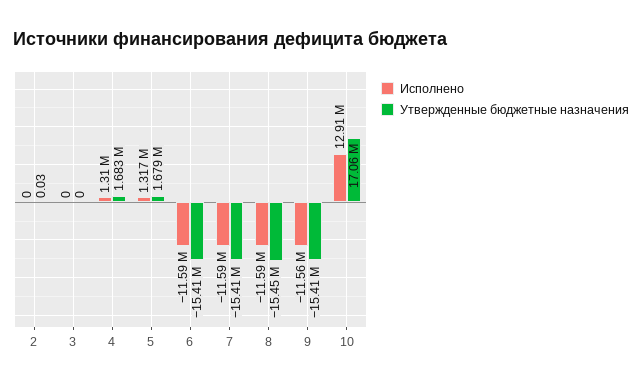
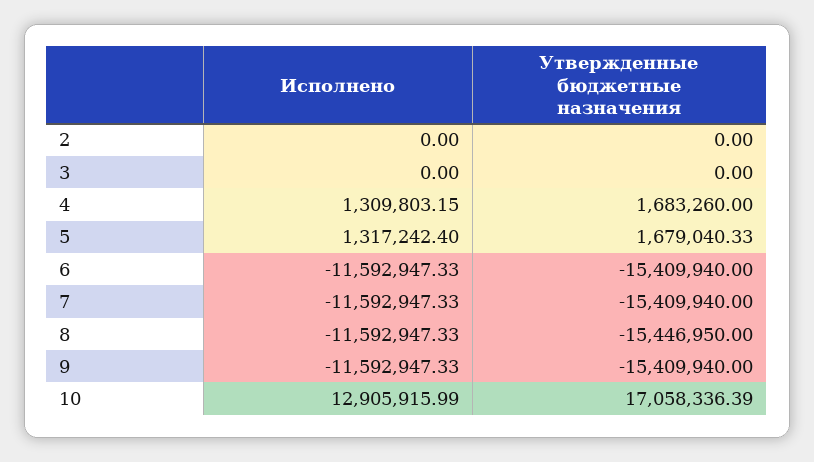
  {
    "Исполнено": {
      "2": 0,
      "3": 0,
      "4": 1309803.15,
      "5": 1317242.4,
      "6": -11592947.33,
      "7": -11592947.33,
      "8": -11592947.33,
-     "9": -11560000,
+     "9": -11592947.33,
      "10": 12905915.99
    },
    "Утвержденные бюджетные назначения": {
-     "2": 0.03,
+     "2": 0,
      "3": 0,
      "4": 1683260,
      "5": 1679040.33,
      "6": -15409940,
      "7": -15409940,
      "8": -15446950,
      "9": -15409940,
      "10": 17058336.39
    }
  }

